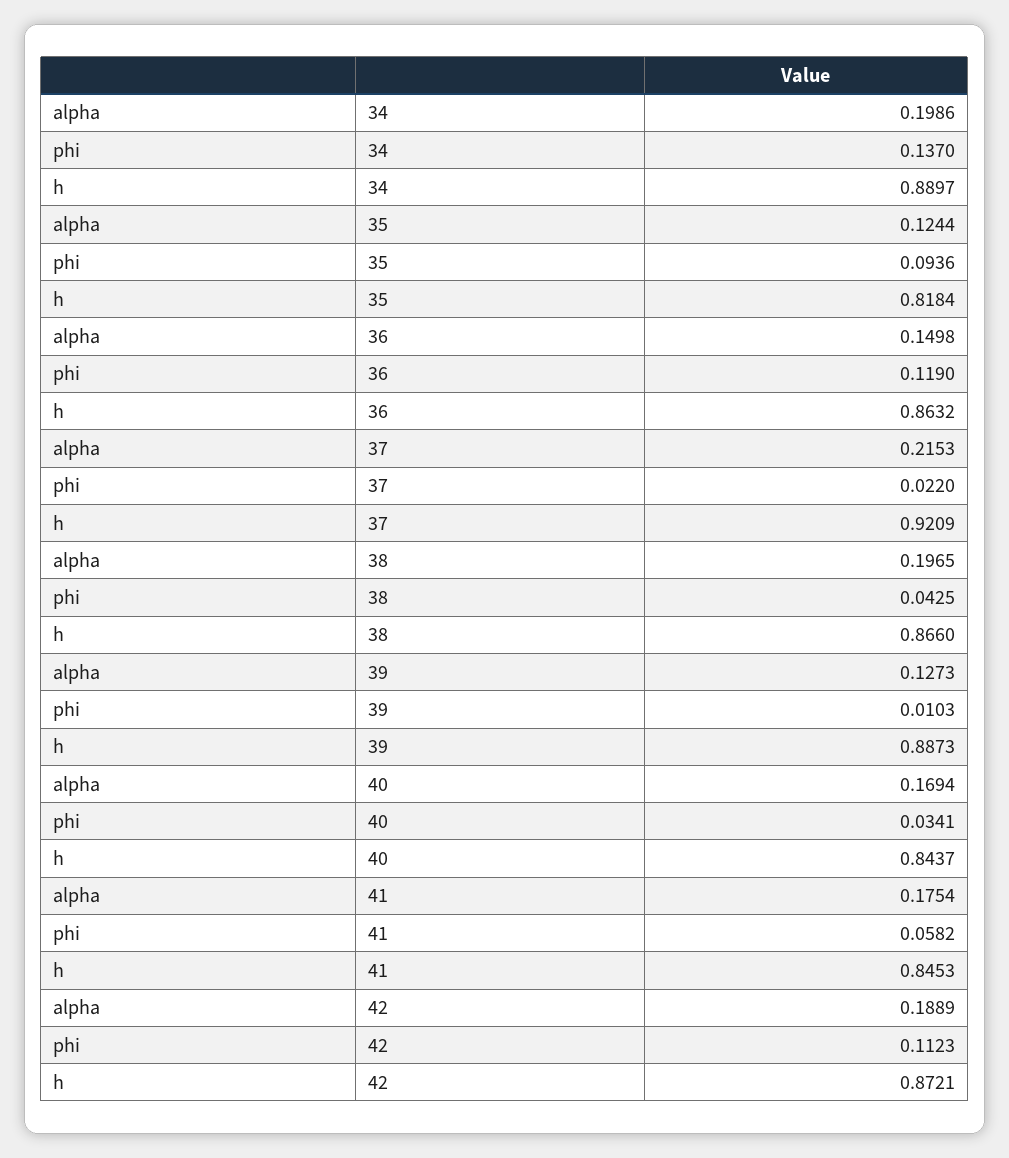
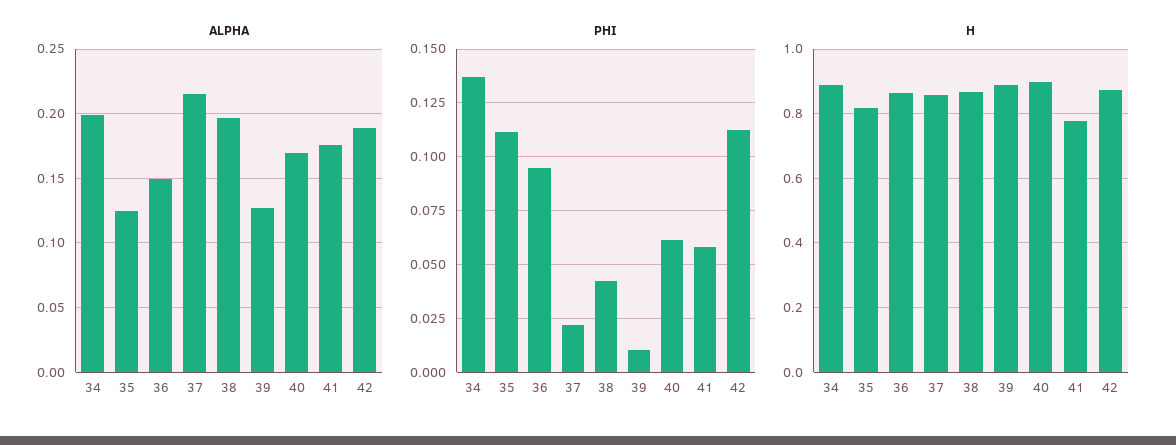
  {
    "alpha": {
      "34": 0.1986,
      "35": 0.1244,
      "36": 0.1498,
      "37": 0.2153,
      "38": 0.1965,
      "39": 0.1273,
      "40": 0.1694,
      "41": 0.1754,
      "42": 0.1889
    },
    "phi": {
      "34": 0.137,
-     "35": 0.0936,
+     "35": 0.11,
-     "36": 0.119,
+     "36": 0.095,
      "37": 0.022,
      "38": 0.0425,
      "39": 0.0103,
-     "40": 0.0341,
+     "40": 0.06,
      "41": 0.0582,
      "42": 0.1123
    },
    "h": {
      "34": 0.8897,
      "35": 0.8184,
      "36": 0.8632,
-     "37": 0.9209,
+     "37": 0.86,
      "38": 0.866,
      "39": 0.8873,
-     "40": 0.8437,
+     "40": 0.9,
-     "41": 0.8453,
+     "41": 0.78,
      "42": 0.8721
    }
  }

